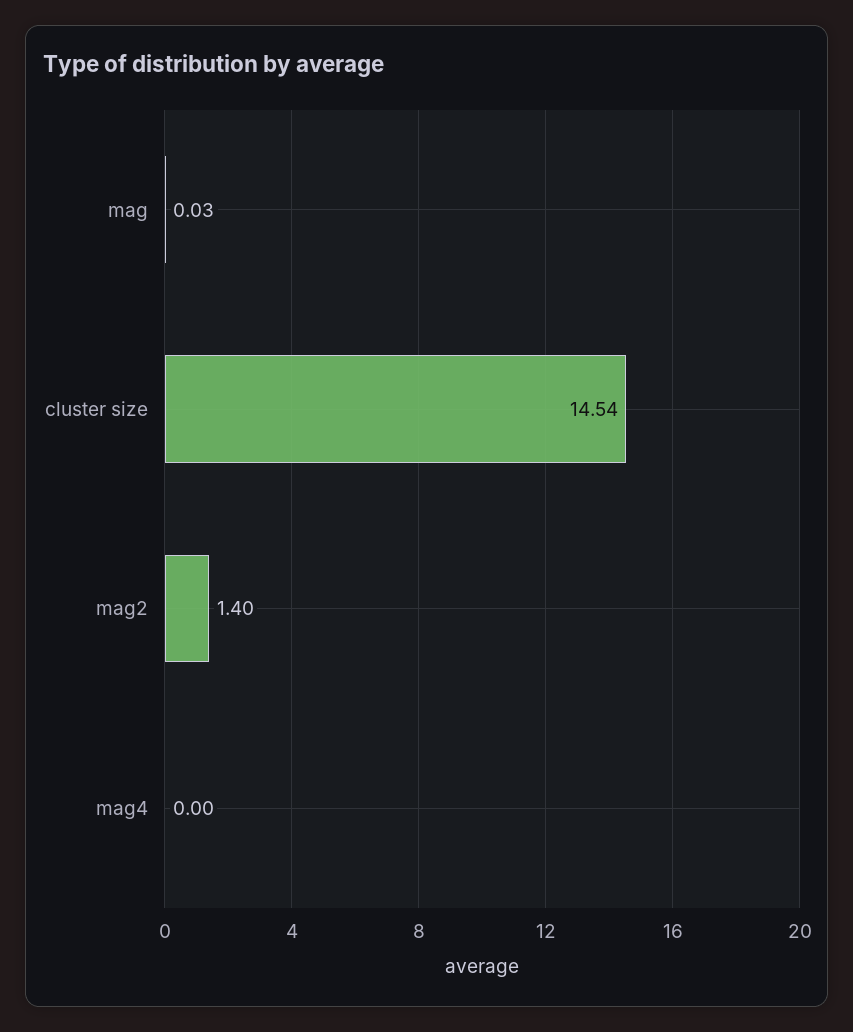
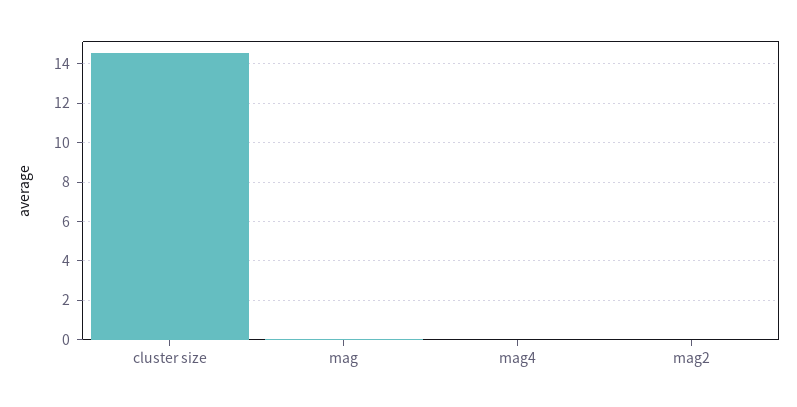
  {
    "mag": 0.03,
    "cluster size": 14.54,
-   "mag2": 1.4,
+   "mag2": 0,
    "mag4": 0
  }

